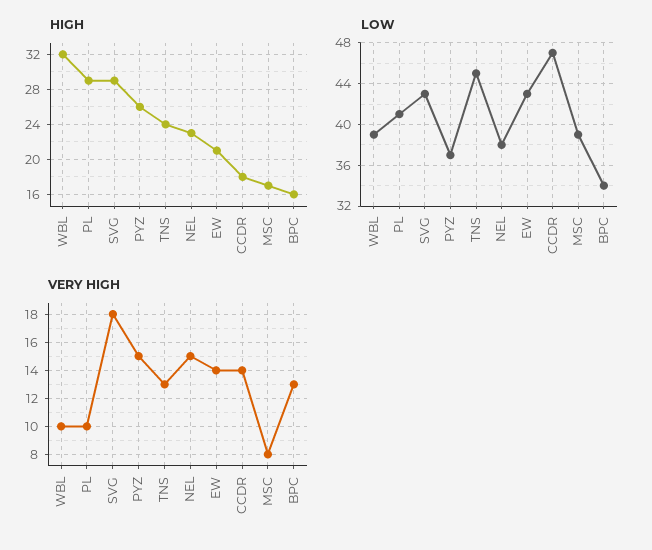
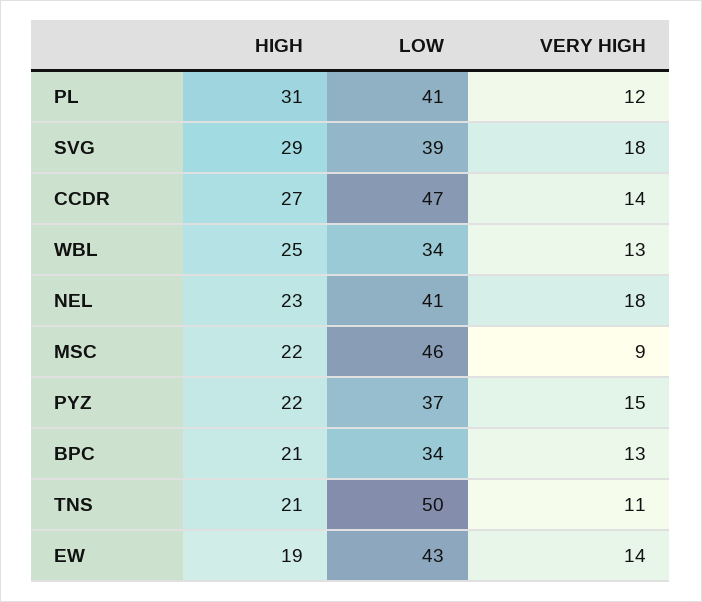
  {
    "HIGH": {
-     "WBL": 32,
+     "WBL": 25,
-     "PL": 29,
+     "PL": 31,
      "SVG": 29,
-     "PYZ": 26,
+     "PYZ": 22,
-     "TNS": 24,
+     "TNS": 21,
      "NEL": 23,
-     "EW": 21,
+     "EW": 19,
-     "CCDR": 18,
+     "CCDR": 27,
-     "MSC": 17,
+     "MSC": 22,
-     "BPC": 16
+     "BPC": 21
    },
    "LOW": {
-     "WBL": 39,
+     "WBL": 34,
      "PL": 41,
-     "SVG": 43,
+     "SVG": 39,
      "PYZ": 37,
-     "TNS": 45,
+     "TNS": 50,
-     "NEL": 38,
+     "NEL": 41,
      "EW": 43,
      "CCDR": 47,
-     "MSC": 39,
+     "MSC": 46,
      "BPC": 34
    },
    "VERY HIGH": {
-     "WBL": 10,
+     "WBL": 13,
-     "PL": 10,
+     "PL": 12,
      "SVG": 18,
      "PYZ": 15,
-     "TNS": 13,
+     "TNS": 11,
-     "NEL": 15,
+     "NEL": 18,
      "EW": 14,
      "CCDR": 14,
-     "MSC": 8,
+     "MSC": 9,
      "BPC": 13
    }
  }

